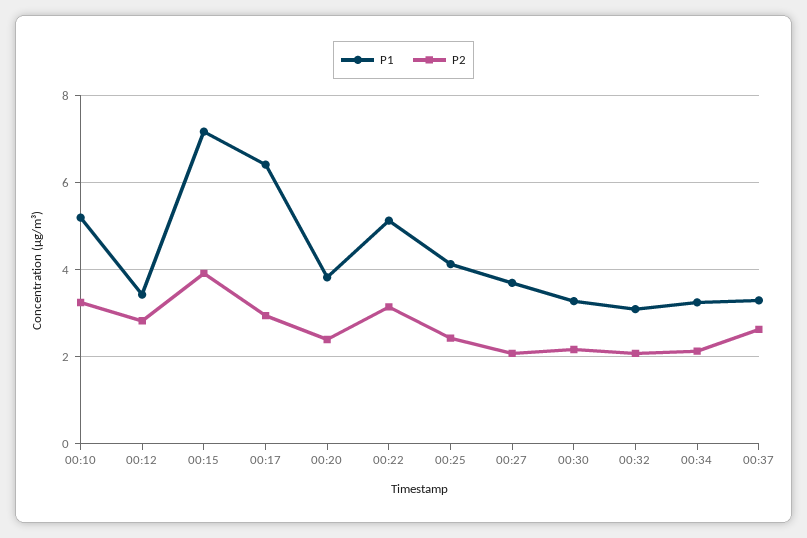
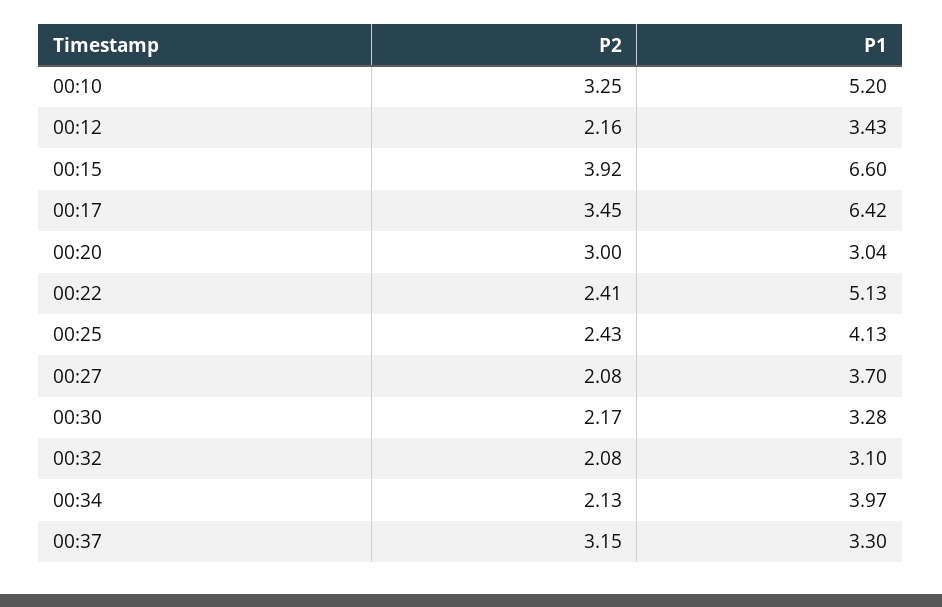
  {
    "P1": {
      "00:10": 5.2,
      "00:12": 3.43,
-     "00:15": 7.2,
+     "00:15": 6.6,
      "00:17": 6.42,
-     "00:20": 3.8,
+     "00:20": 3.04,
      "00:22": 5.13,
      "00:25": 4.13,
      "00:27": 3.7,
      "00:30": 3.28,
      "00:32": 3.1,
-     "00:34": 3.2,
+     "00:34": 3.97,
      "00:37": 3.3
    },
    "P2": {
      "00:10": 3.25,
-     "00:12": 2.8,
+     "00:12": 2.16,
      "00:15": 3.92,
-     "00:17": 3,
+     "00:17": 3.45,
-     "00:20": 2.4,
+     "00:20": 3,
-     "00:22": 3.2,
+     "00:22": 2.41,
      "00:25": 2.43,
      "00:27": 2.08,
      "00:30": 2.17,
      "00:32": 2.08,
      "00:34": 2.13,
-     "00:37": 2.6
+     "00:37": 3.15
    }
  }

